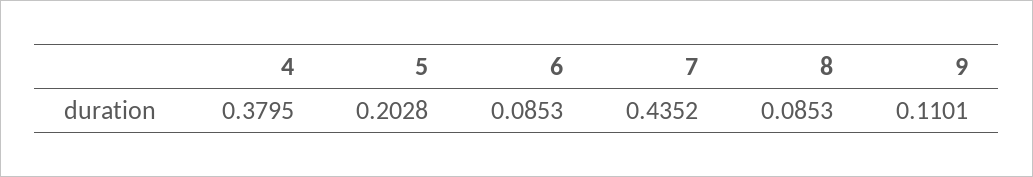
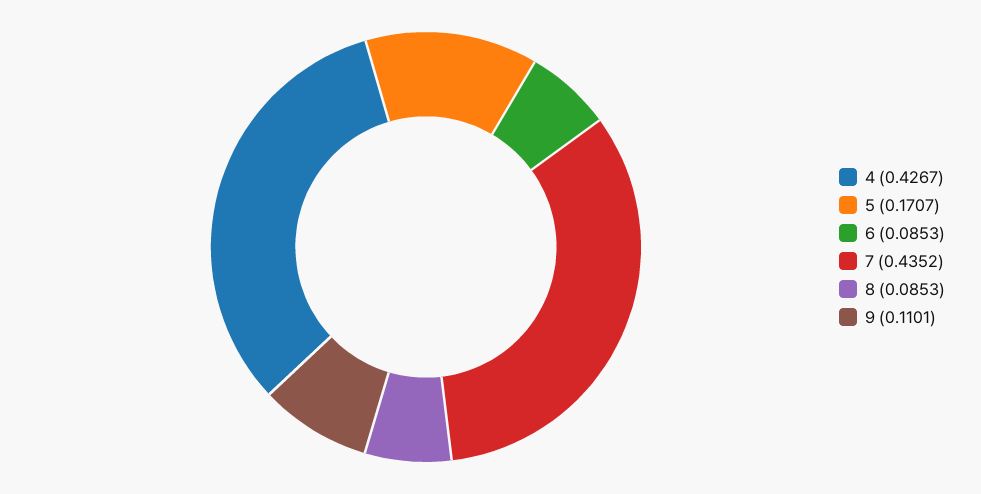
  {
-   "4": 0.3795,
+   "4": 0.4267,
-   "5": 0.2028,
+   "5": 0.1707,
    "6": 0.0853,
    "7": 0.4352,
    "8": 0.0853,
    "9": 0.1101
  }

